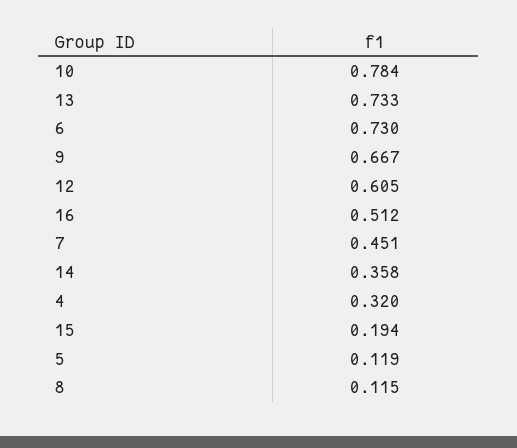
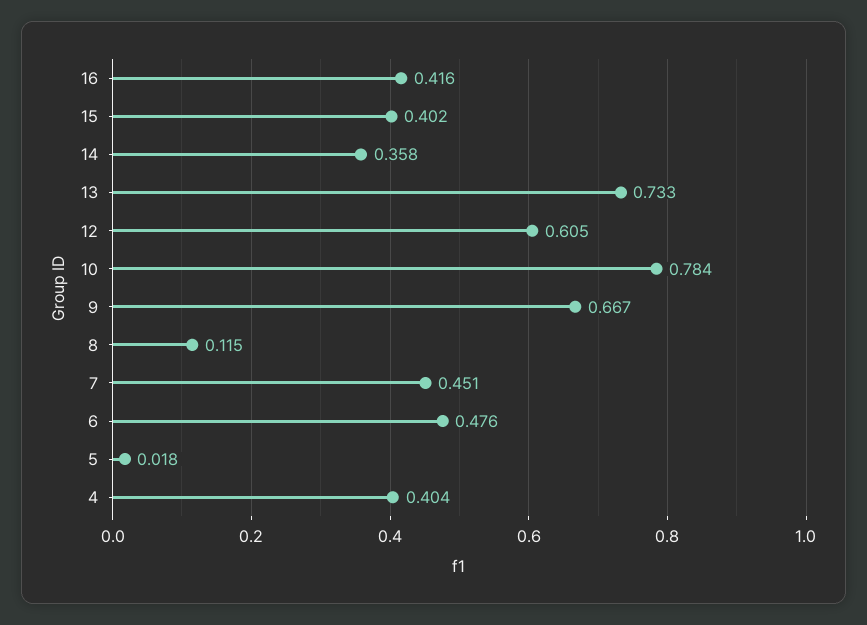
  {
    "10": 0.784,
    "13": 0.733,
-   "6": 0.73,
+   "6": 0.476,
    "9": 0.667,
    "12": 0.605,
-   "16": 0.512,
+   "16": 0.416,
    "7": 0.451,
    "14": 0.358,
-   "4": 0.32,
+   "4": 0.404,
-   "15": 0.194,
+   "15": 0.402,
-   "5": 0.119,
+   "5": 0.018,
    "8": 0.115
  }

